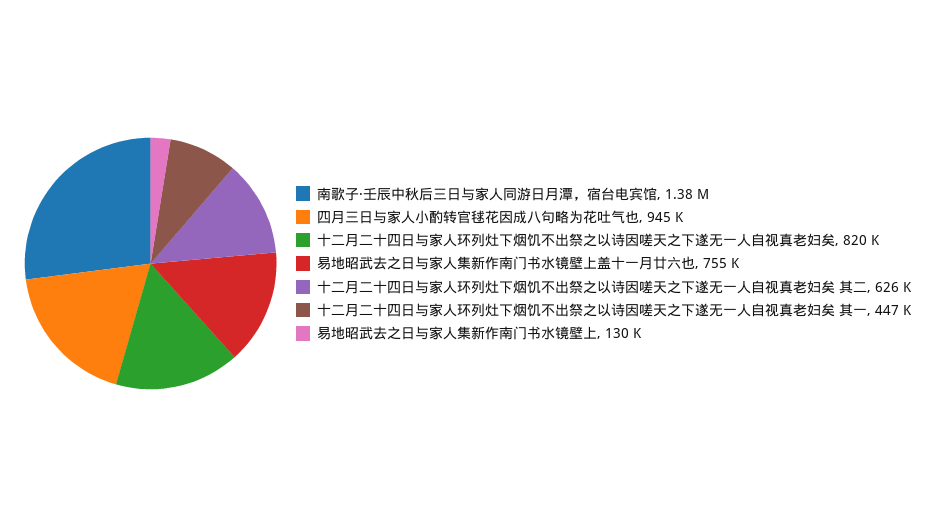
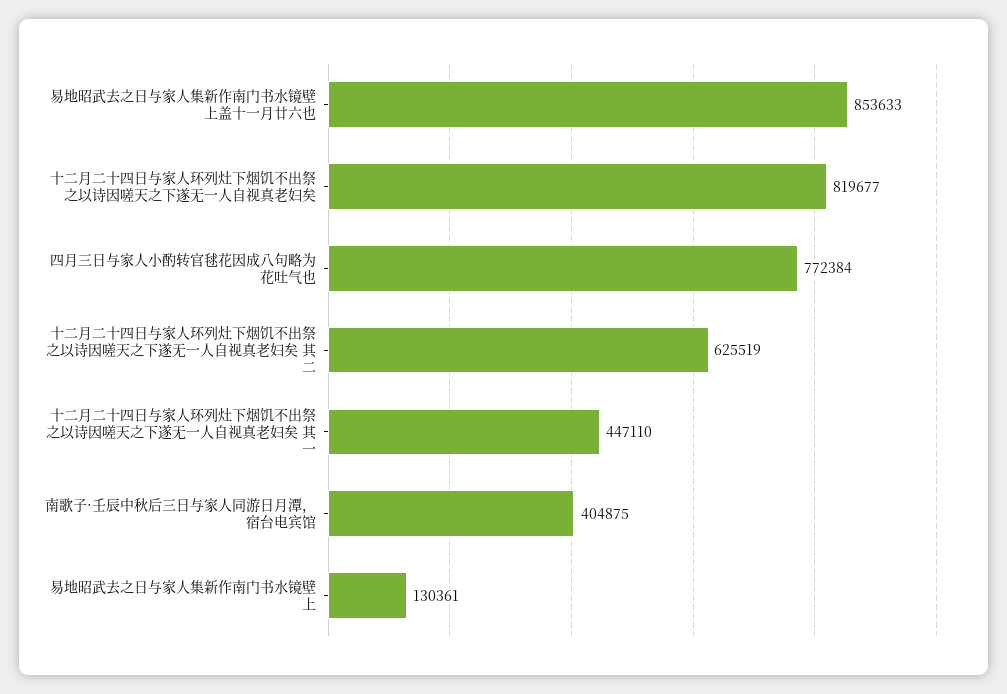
  {
-   "南歌子·壬辰中秋后三日与家人同游日月潭，宿台电宾馆": 1380000,
+   "南歌子·壬辰中秋后三日与家人同游日月潭，宿台电宾馆": 404875,
-   "四月三日与家人小酌转官毬花因成八句略为花吐气也": 945000,
+   "四月三日与家人小酌转官毬花因成八句略为花吐气也": 772384,
    "十二月二十四日与家人环列灶下烟饥不出祭之以诗因嗟天之下遂无一人自视真老妇矣": 819677,
-   "易地昭武去之日与家人集新作南门书水镜壁上盖十一月廿六也": 755000,
+   "易地昭武去之日与家人集新作南门书水镜壁上盖十一月廿六也": 853633,
    "十二月二十四日与家人环列灶下烟饥不出祭之以诗因嗟天之下遂无一人自视真老妇矣 其二": 625519,
    "十二月二十四日与家人环列灶下烟饥不出祭之以诗因嗟天之下遂无一人自视真老妇矣 其一": 447110,
    "易地昭武去之日与家人集新作南门书水镜壁上": 130361
  }

